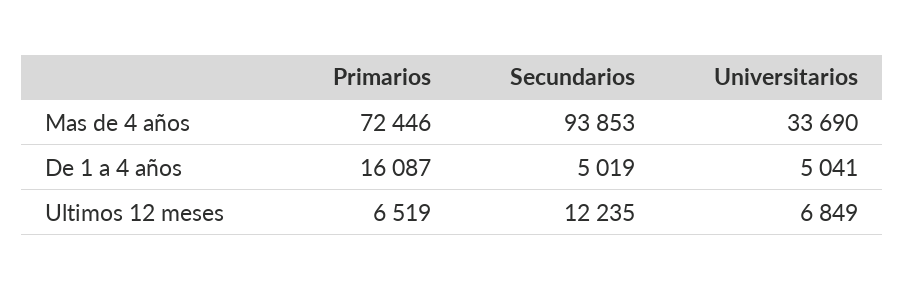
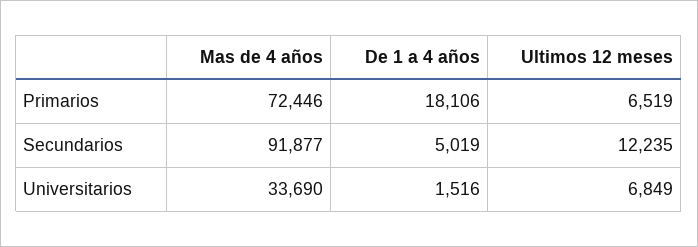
  {
    "Primarios": {
      "Mas de 4 años": 72446,
-     "De 1 a 4 años": 16087,
+     "De 1 a 4 años": 18106,
      "Ultimos 12 meses": 6519
    },
    "Secundarios": {
-     "Mas de 4 años": 93853,
+     "Mas de 4 años": 91877,
      "De 1 a 4 años": 5019,
      "Ultimos 12 meses": 12235
    },
    "Universitarios": {
      "Mas de 4 años": 33690,
-     "De 1 a 4 años": 5041,
+     "De 1 a 4 años": 1516,
      "Ultimos 12 meses": 6849
    }
  }

